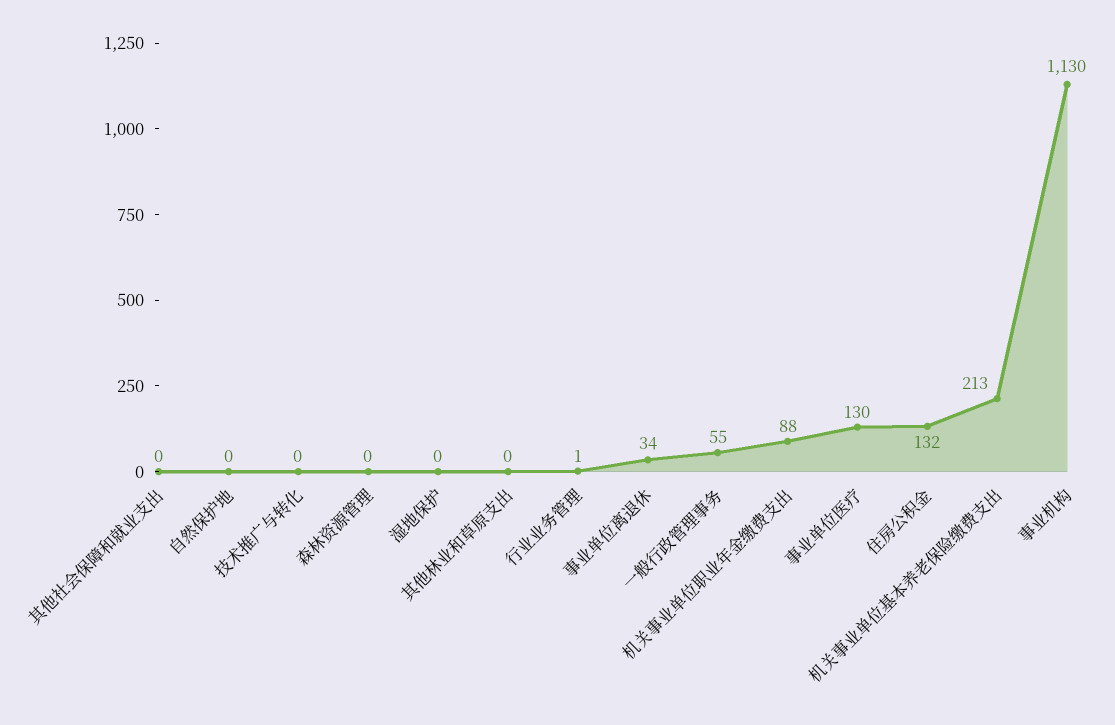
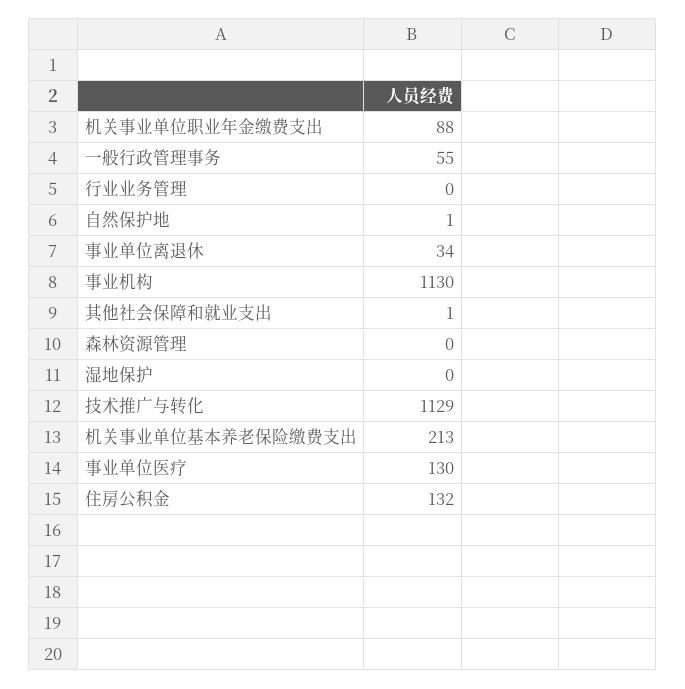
  {
-   "其他社会保障和就业支出": 0,
+   "其他社会保障和就业支出": 1,
-   "自然保护地": 0,
+   "自然保护地": 1,
-   "技术推广与转化": 0,
+   "技术推广与转化": 1129,
    "森林资源管理": 0,
    "湿地保护": 0,
-   "其他林业和草原支出": 0,
-   "行业业务管理": 1,
+   "行业业务管理": 0,
    "事业单位离退休": 34,
    "一般行政管理事务": 55,
    "机关事业单位职业年金缴费支出": 88,
    "事业单位医疗": 130,
    "住房公积金": 132,
    "机关事业单位基本养老保险缴费支出": 213,
    "事业机构": 1130
  }

